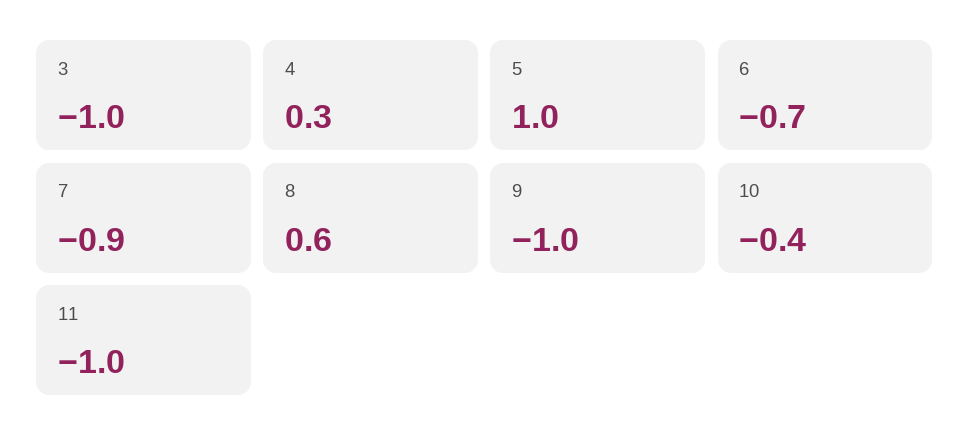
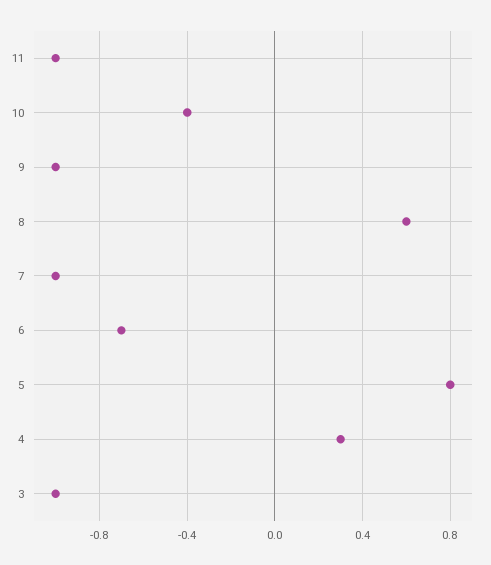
  {
    "3": -1,
    "4": 0.3,
-   "5": 1,
+   "5": 0.8,
    "6": -0.7,
-   "7": -0.9,
+   "7": -1,
    "8": 0.6,
    "9": -1,
    "10": -0.4,
    "11": -1
  }

